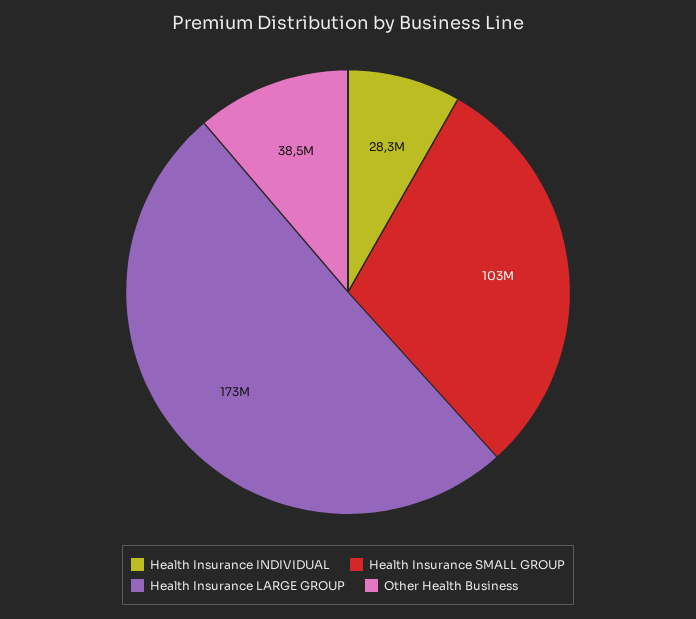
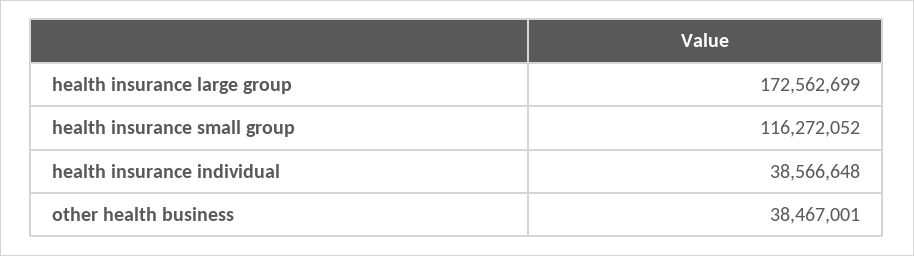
  {
-   "Health Insurance INDIVIDUAL": 28300000,
+   "Health Insurance INDIVIDUAL": 38566648,
-   "Health Insurance SMALL GROUP": 103000000,
+   "Health Insurance SMALL GROUP": 116272052,
    "Health Insurance LARGE GROUP": 172562699,
    "Other Health Business": 38467001
  }

